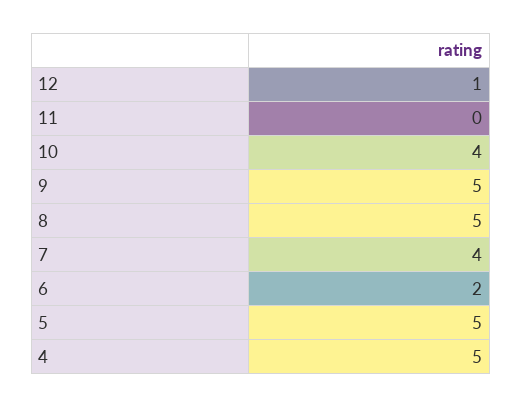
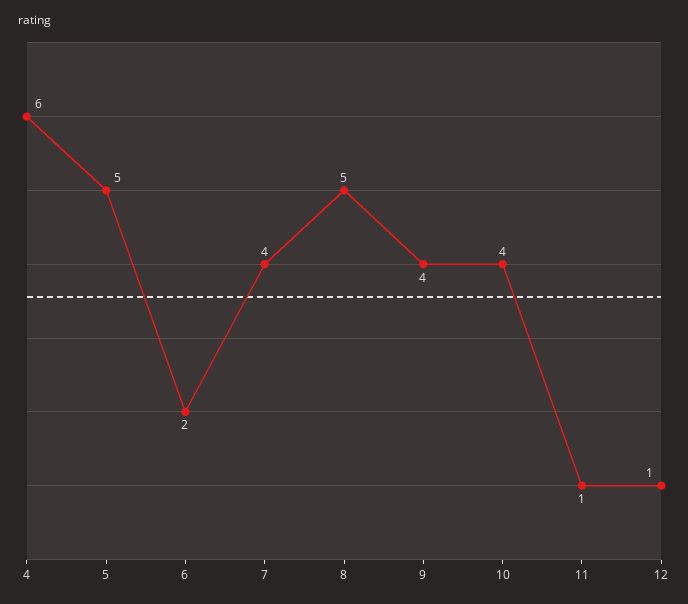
  {
    "12": 1,
-   "11": 0,
+   "11": 1,
    "10": 4,
-   "9": 5,
+   "9": 4,
    "8": 5,
    "7": 4,
    "6": 2,
    "5": 5,
-   "4": 5
+   "4": 6
  }

